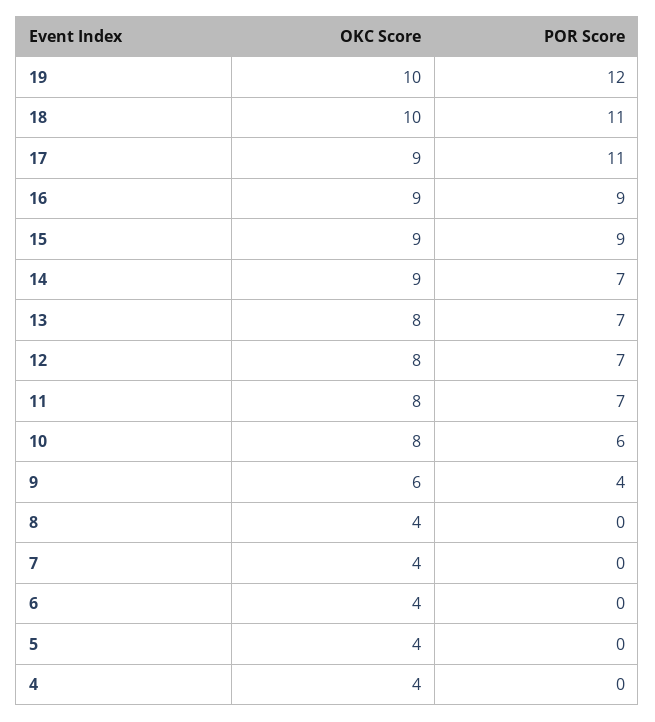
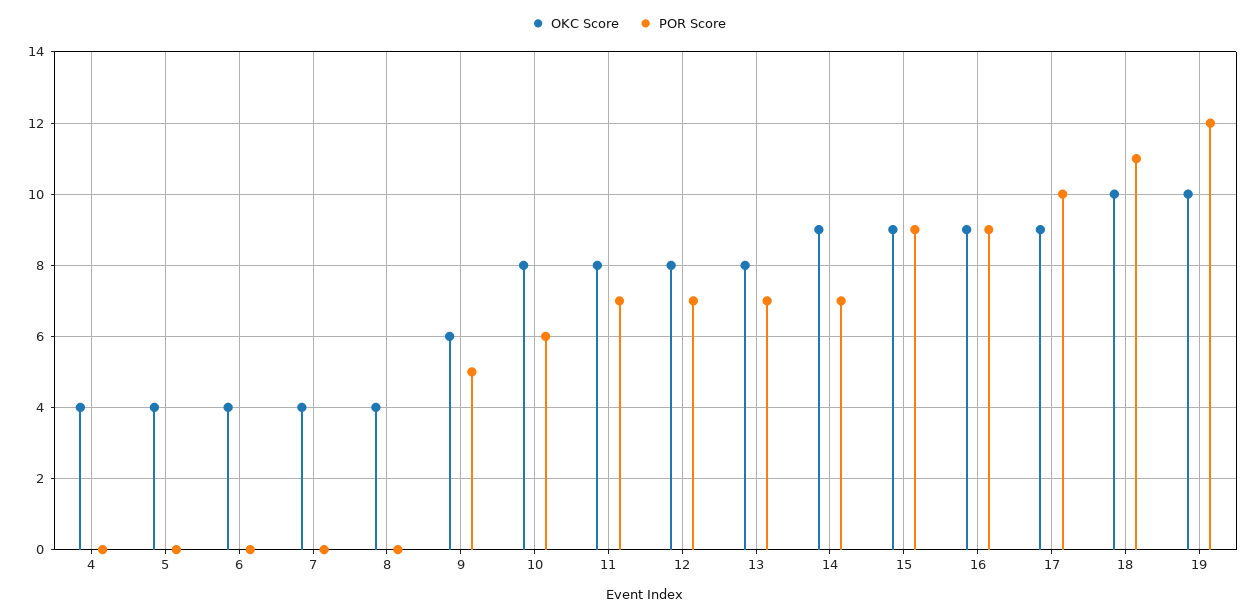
  {
    "OKC Score": {
      "19": 10,
      "18": 10,
      "17": 9,
      "16": 9,
      "15": 9,
      "14": 9,
      "13": 8,
      "12": 8,
      "11": 8,
      "10": 8,
      "9": 6,
      "8": 4,
      "7": 4,
      "6": 4,
      "5": 4,
      "4": 4
    },
    "POR Score": {
      "19": 12,
      "18": 11,
-     "17": 11,
+     "17": 10,
      "16": 9,
      "15": 9,
      "14": 7,
      "13": 7,
      "12": 7,
      "11": 7,
      "10": 6,
-     "9": 4,
+     "9": 5,
      "8": 0,
      "7": 0,
      "6": 0,
      "5": 0,
      "4": 0
    }
  }

